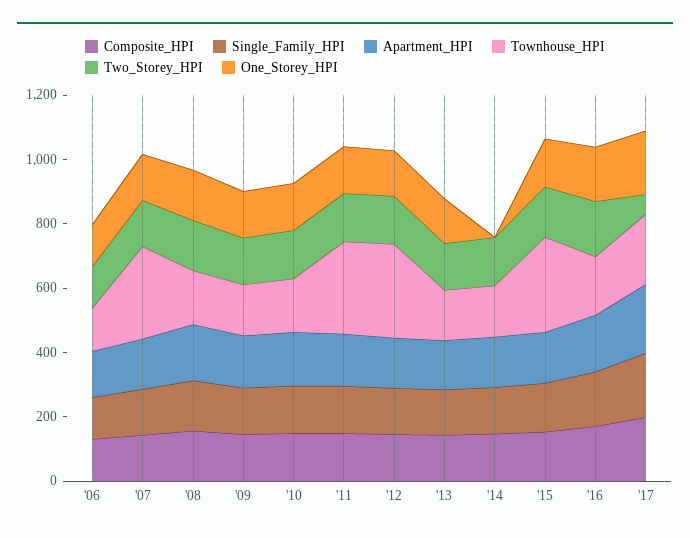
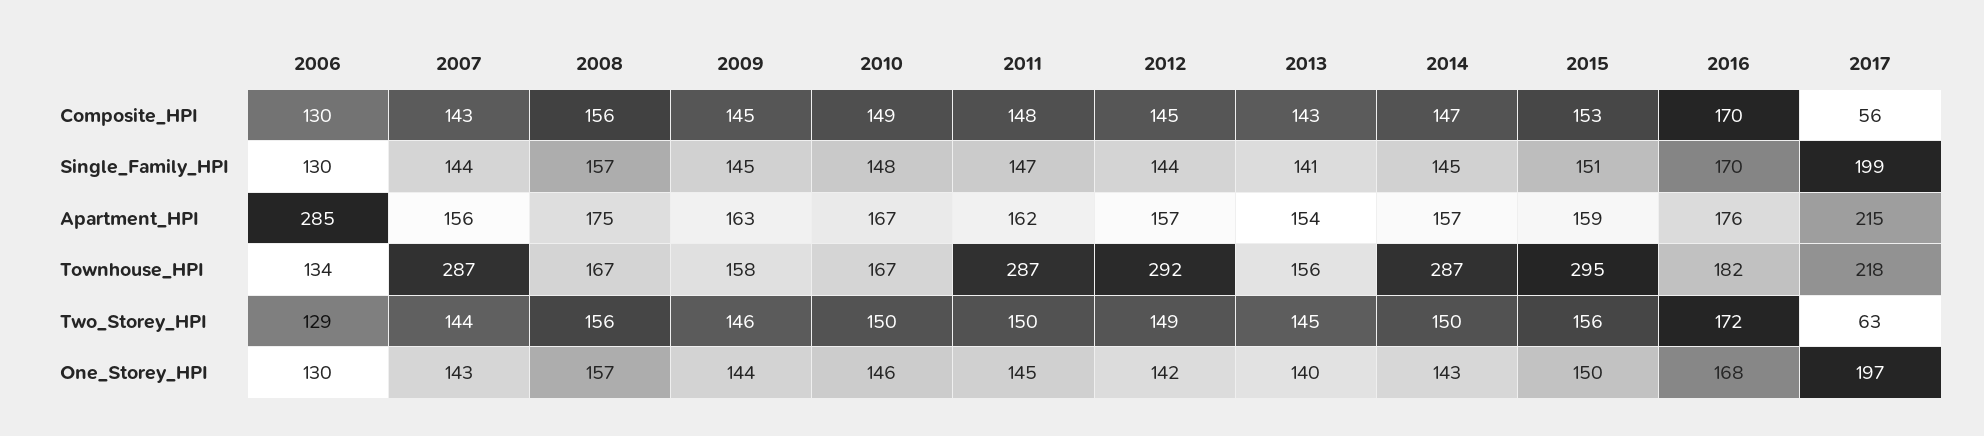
  {
    "Composite_HPI": {
      "'06": 130,
      "'07": 143,
      "'08": 156,
      "'09": 145,
      "'10": 149,
      "'11": 148,
      "'12": 145,
      "'13": 143,
      "'14": 147,
      "'15": 153,
      "'16": 170,
-     "'17": 200
+     "'17": 56
    },
    "Single_Family_HPI": {
      "'06": 130,
      "'07": 144,
      "'08": 157,
      "'09": 145,
      "'10": 148,
      "'11": 147,
      "'12": 144,
      "'13": 141,
      "'14": 145,
      "'15": 151,
      "'16": 170,
      "'17": 199
    },
    "Apartment_HPI": {
-     "'06": 150,
+     "'06": 285,
      "'07": 156,
      "'08": 175,
      "'09": 163,
      "'10": 167,
      "'11": 162,
      "'12": 157,
      "'13": 154,
      "'14": 157,
      "'15": 159,
      "'16": 176,
      "'17": 215
    },
    "Townhouse_HPI": {
      "'06": 134,
      "'07": 287,
      "'08": 167,
      "'09": 158,
      "'10": 167,
      "'11": 287,
      "'12": 292,
      "'13": 156,
-     "'14": 150,
+     "'14": 287,
      "'15": 295,
      "'16": 182,
      "'17": 218
    },
    "Two_Storey_HPI": {
      "'06": 129,
      "'07": 144,
      "'08": 156,
      "'09": 146,
      "'10": 150,
      "'11": 150,
      "'12": 149,
      "'13": 145,
      "'14": 150,
      "'15": 156,
      "'16": 172,
      "'17": 63
    },
    "One_Storey_HPI": {
      "'06": 130,
      "'07": 143,
      "'08": 157,
      "'09": 144,
      "'10": 146,
      "'11": 145,
      "'12": 142,
      "'13": 140,
-     "'14": 0,
+     "'14": 143,
      "'15": 150,
      "'16": 168,
      "'17": 197
    }
  }

